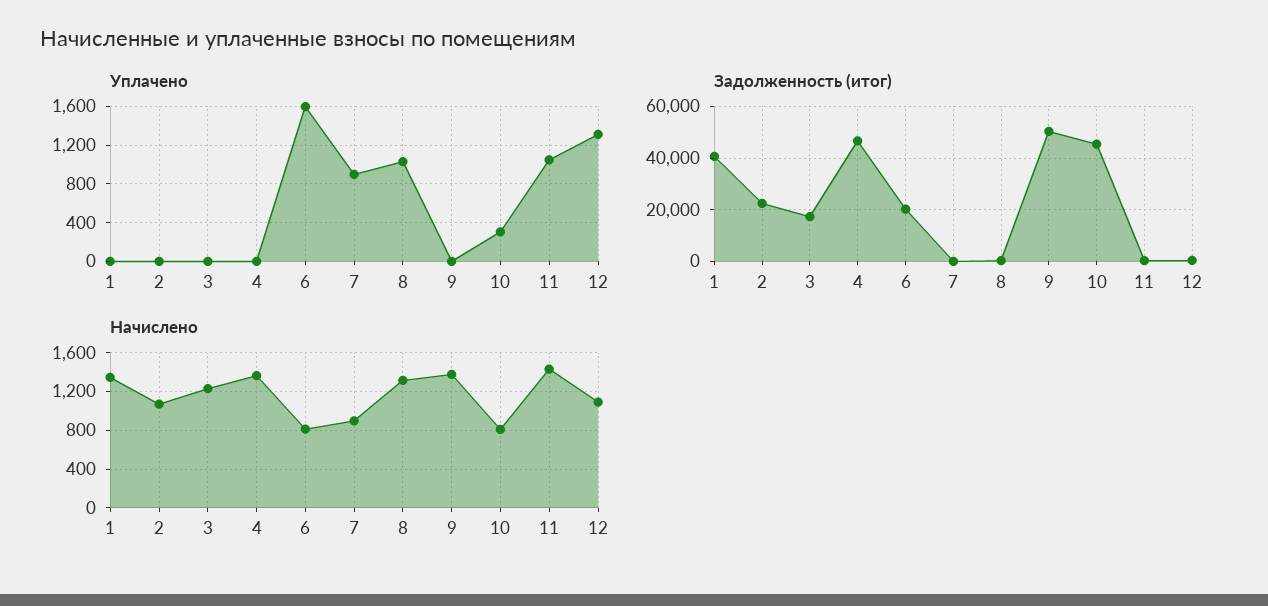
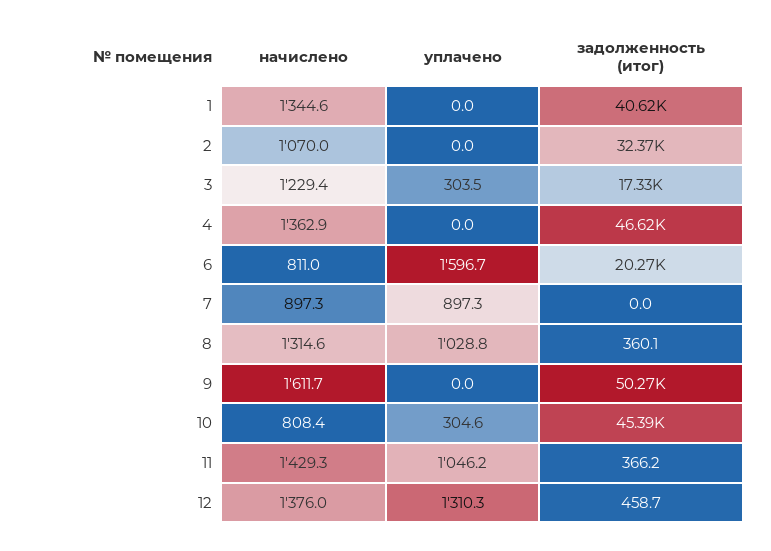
  {
    "Уплачено": {
      "1": 0,
      "2": 0,
-     "3": 0,
+     "3": 303.5,
      "4": 0,
      "6": 1596.7,
      "7": 897.3,
      "8": 1028.8,
      "9": 0,
      "10": 304.6,
      "11": 1046.2,
      "12": 1310.3
    },
    "Задолженность (итог)": {
      "1": 40620,
-     "2": 22500,
+     "2": 32370,
      "3": 17330,
      "4": 46620,
      "6": 20270,
      "7": 0,
      "8": 360.1,
      "9": 50270,
      "10": 45390,
      "11": 366.2,
      "12": 458.7
    },
    "Начислено": {
      "1": 1344.6,
      "2": 1070,
      "3": 1229.4,
      "4": 1362.9,
      "6": 811,
      "7": 897.3,
      "8": 1314.6,
-     "9": 1400,
+     "9": 1611.7,
      "10": 808.4,
      "11": 1429.3,
-     "12": 1100
+     "12": 1376
    }
  }

